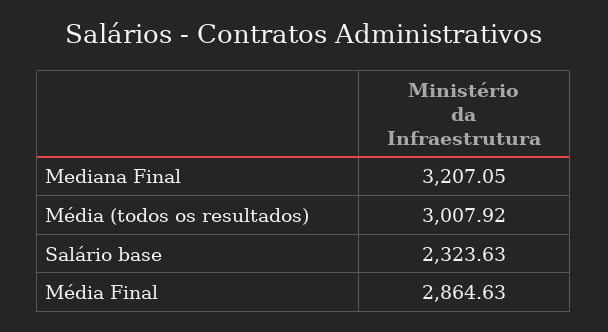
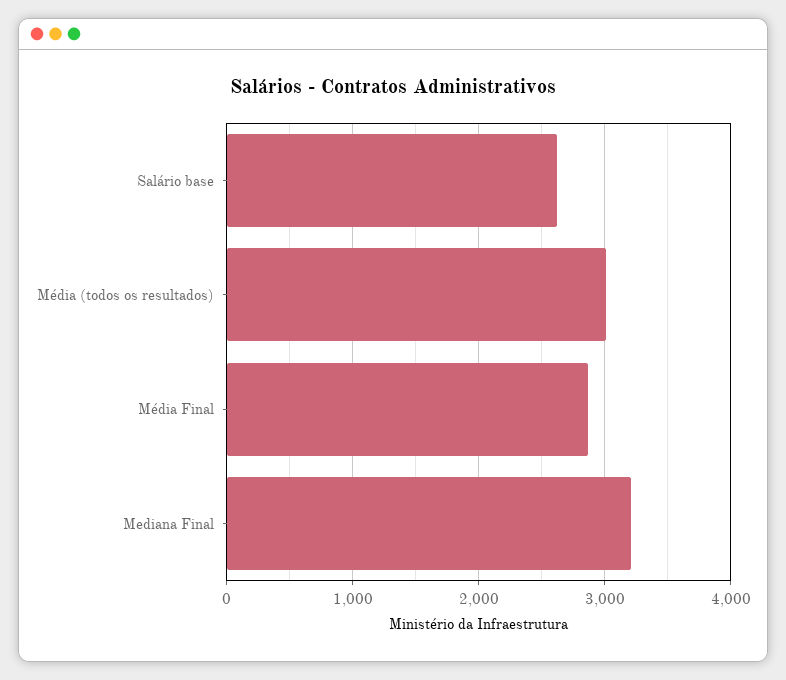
  {
    "Mediana Final": 3207.05,
    "Média (todos os resultados)": 3007.92,
-   "Salário base": 2323.63,
+   "Salário base": 2600,
    "Média Final": 2864.63
  }

